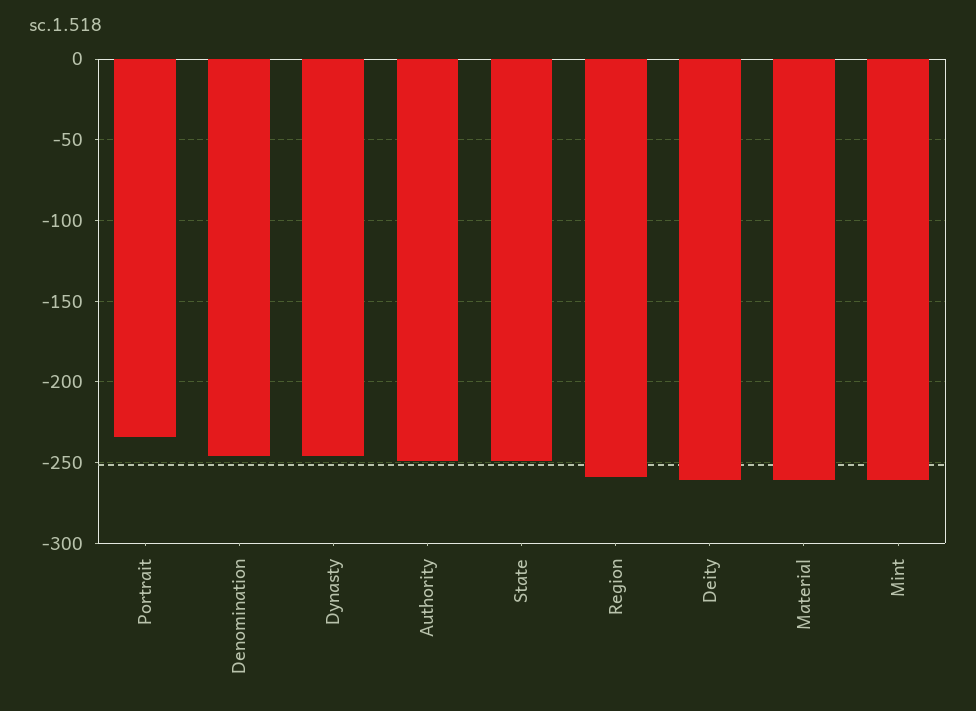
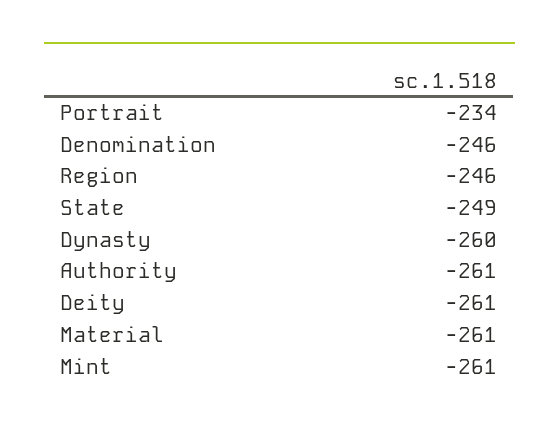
  {
    "Portrait": -234,
    "Denomination": -246,
-   "Dynasty": -245,
+   "Dynasty": -260,
-   "Authority": -250,
+   "Authority": -261,
    "State": -249,
-   "Region": -260,
+   "Region": -246,
    "Deity": -261,
    "Material": -261,
    "Mint": -261
  }

